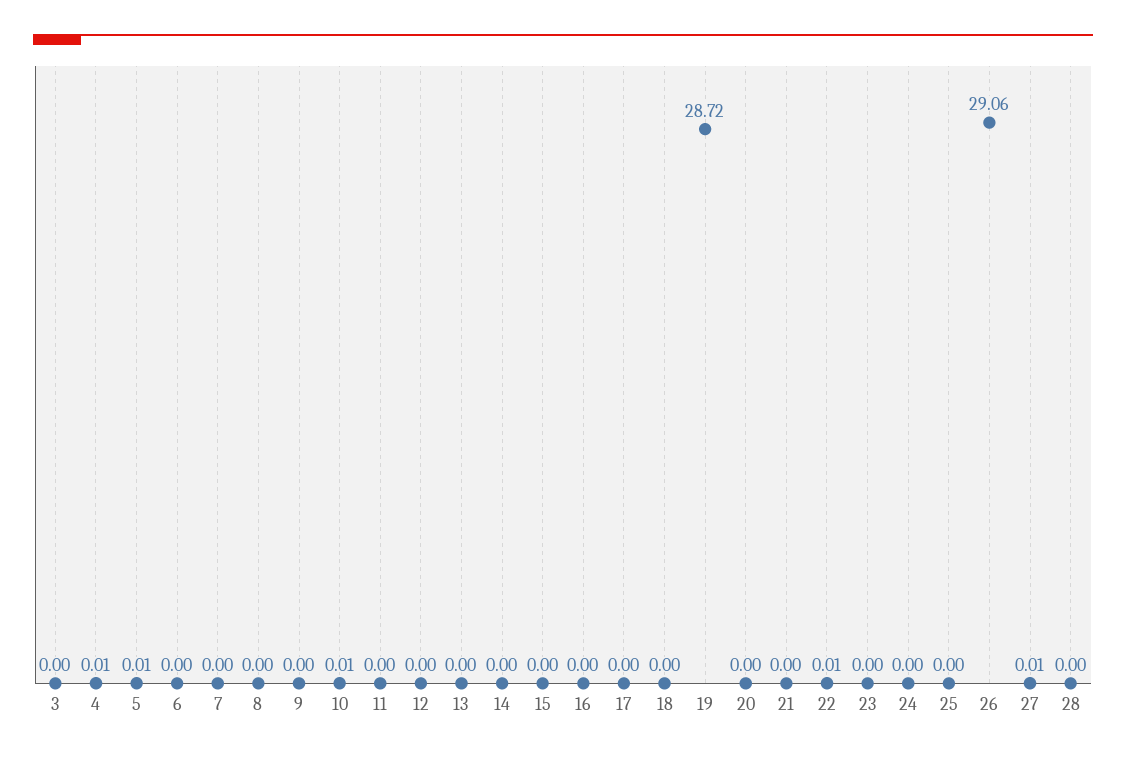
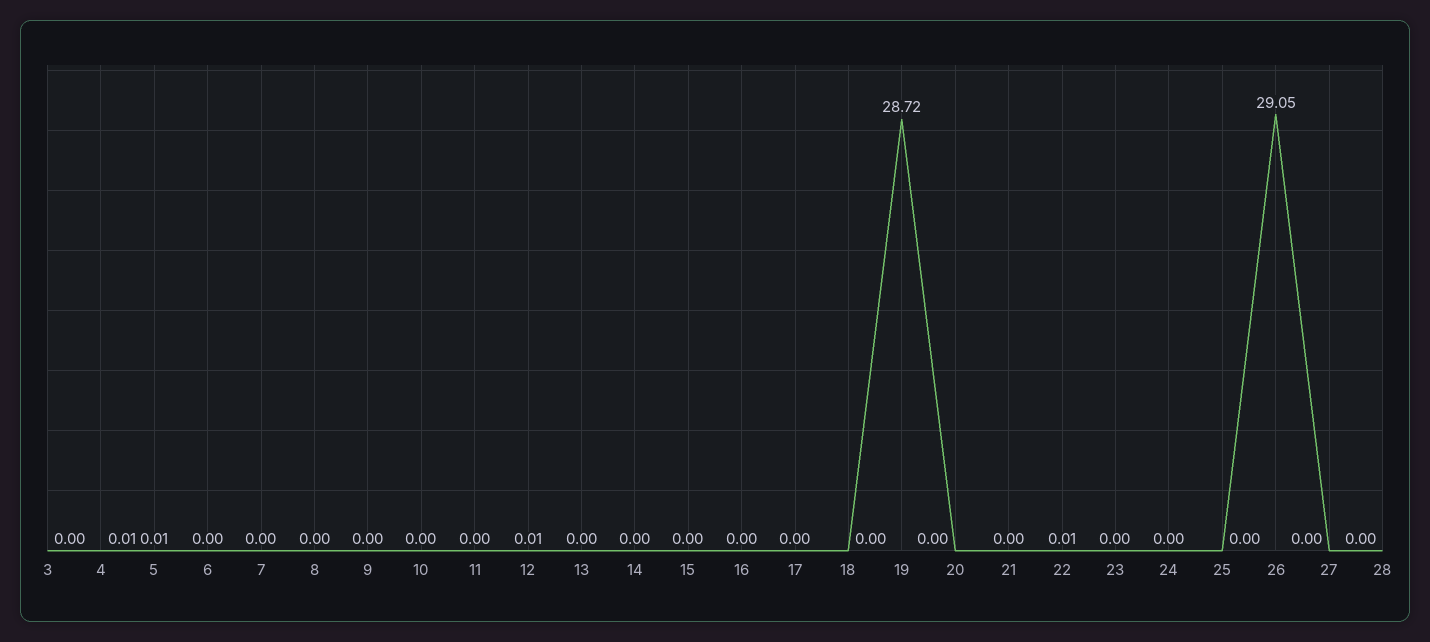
  {
    "3": 0,
    "4": 0.01,
    "5": 0.01,
    "6": 0,
    "7": 0,
    "8": 0,
    "9": 0,
-   "10": 0.01,
+   "10": 0,
    "11": 0,
-   "12": 0,
+   "12": 0.01,
    "13": 0,
    "14": 0,
    "15": 0,
    "16": 0,
    "17": 0,
    "18": 0,
    "19": 28.72,
    "20": 0,
    "21": 0,
    "22": 0.01,
    "23": 0,
    "24": 0,
    "25": 0,
-   "26": 29.06,
+   "26": 29.05,
-   "27": 0.01,
+   "27": 0,
    "28": 0
  }

